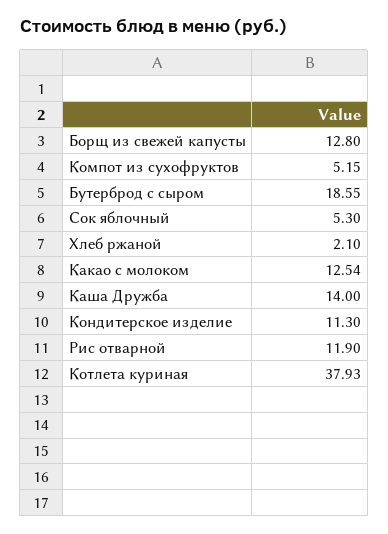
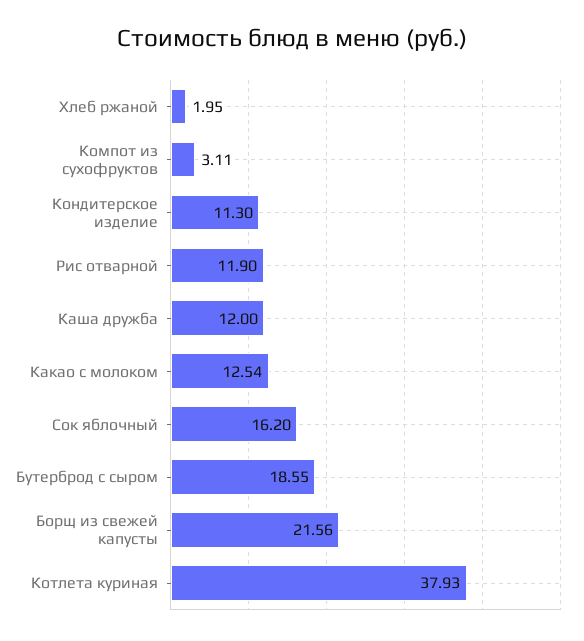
  {
-   "Борщ из свежей капусты": 12.8,
+   "Борщ из свежей капусты": 21.56,
-   "Компот из сухофруктов": 5.15,
+   "Компот из сухофруктов": 3.11,
    "Бутерброд с сыром": 18.55,
-   "Сок яблочный": 5.3,
+   "Сок яблочный": 16.2,
-   "Хлеб ржаной": 2.1,
+   "Хлеб ржаной": 1.95,
    "Какао с молоком": 12.54,
-   "Каша Дружба": 14,
+   "Каша Дружба": 12,
    "Кондитерское изделие": 11.3,
    "Рис отварной": 11.9,
    "Котлета куриная": 37.93
  }

